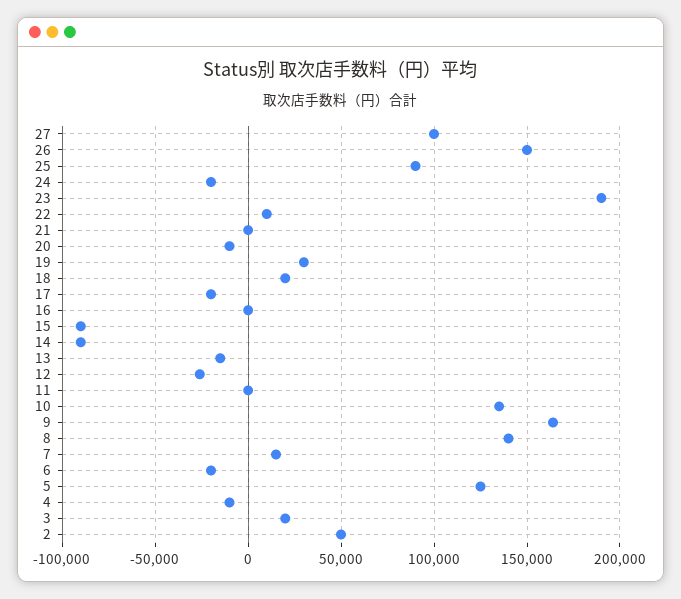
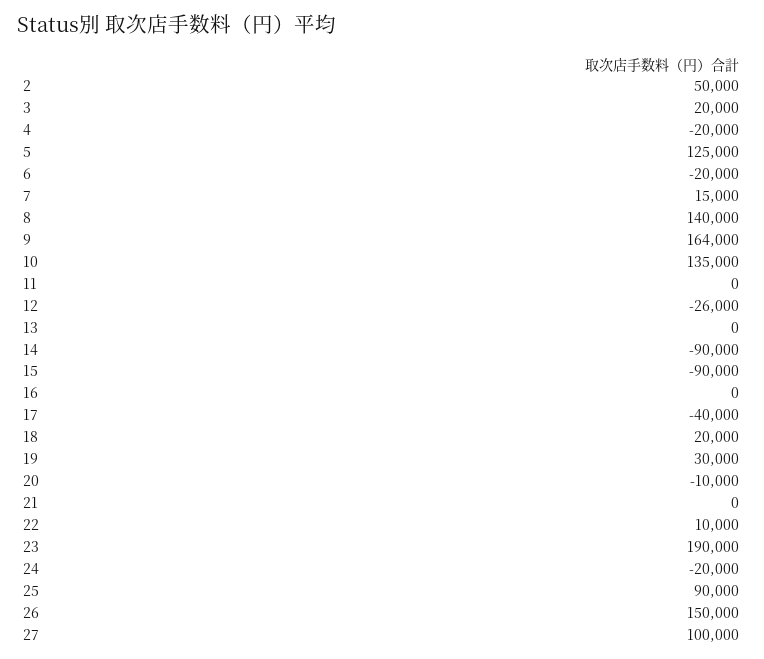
  {
    "27": 100000,
    "26": 150000,
    "25": 90000,
    "24": -20000,
    "23": 190000,
    "22": 10000,
    "21": 0,
    "20": -10000,
    "19": 30000,
    "18": 20000,
-   "17": -20000,
+   "17": -40000,
    "16": 0,
    "15": -90000,
    "14": -90000,
-   "13": -15000,
+   "13": 0,
    "12": -26000,
    "11": 0,
    "10": 135000,
    "9": 164000,
    "8": 140000,
    "7": 15000,
    "6": -20000,
    "5": 125000,
-   "4": -10000,
+   "4": -20000,
    "3": 20000,
    "2": 50000
  }

